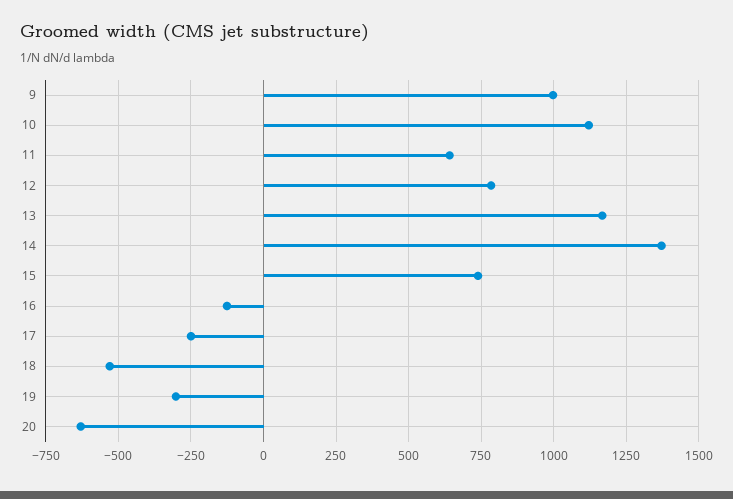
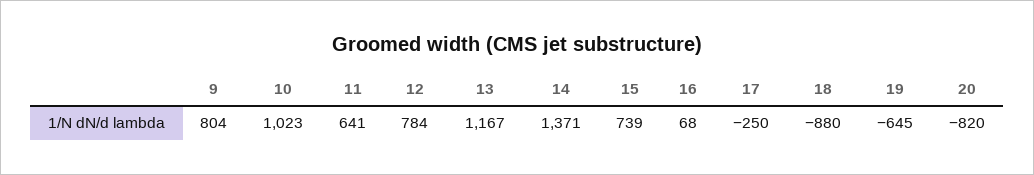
  {
-   "9": 1000,
+   "9": 804,
-   "10": 1125,
+   "10": 1023,
    "11": 641,
    "12": 784,
    "13": 1167,
    "14": 1371,
    "15": 739,
-   "16": -125,
+   "16": 68,
    "17": -250,
-   "18": -525,
+   "18": -880,
-   "19": -300,
+   "19": -645,
-   "20": -625
+   "20": -820
  }

